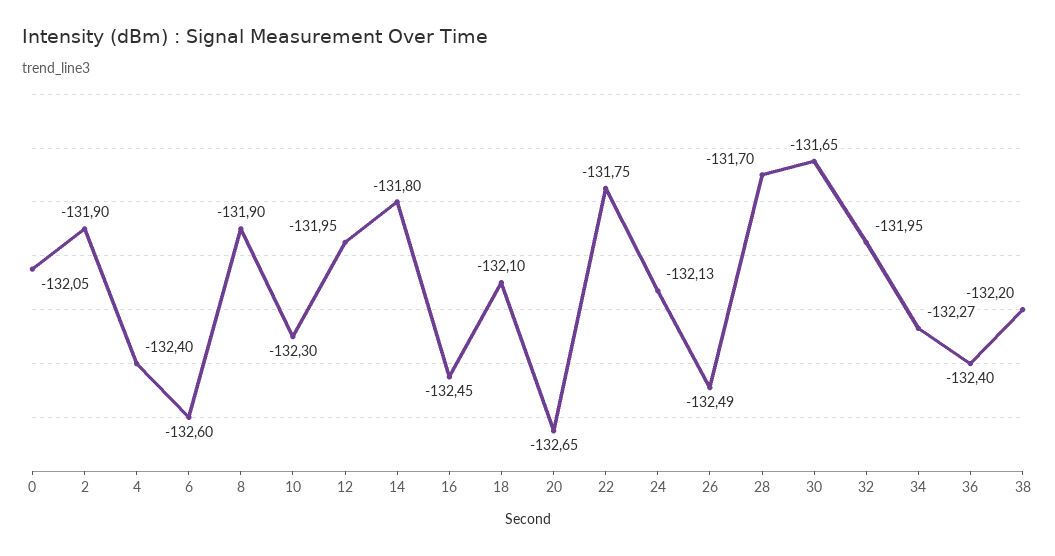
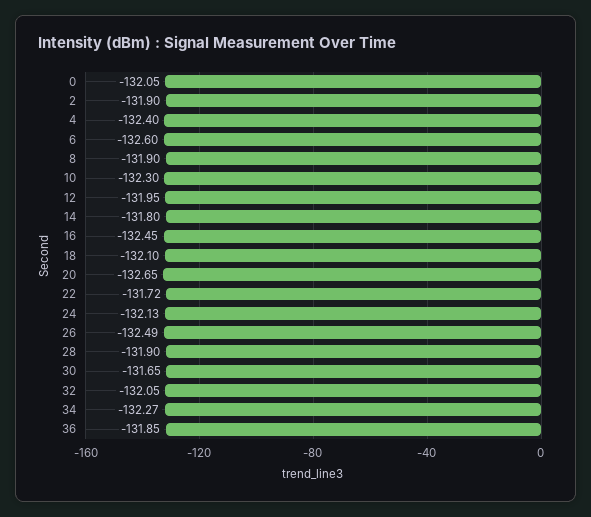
  {
    "0": -132.05,
    "2": -131.9,
    "4": -132.4,
    "6": -132.6,
    "8": -131.9,
    "10": -132.3,
    "12": -131.95,
    "14": -131.8,
    "16": -132.45,
    "18": -132.1,
    "20": -132.65,
-   "22": -131.75,
+   "22": -131.72,
    "24": -132.13,
    "26": -132.49,
-   "28": -131.7,
+   "28": -131.9,
    "30": -131.65,
-   "32": -131.95,
+   "32": -132.05,
    "34": -132.27,
-   "36": -132.4,
+   "36": -131.85
-   "38": -132.2
  }

